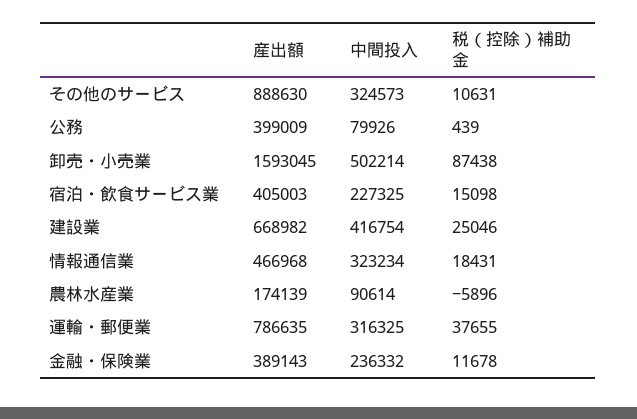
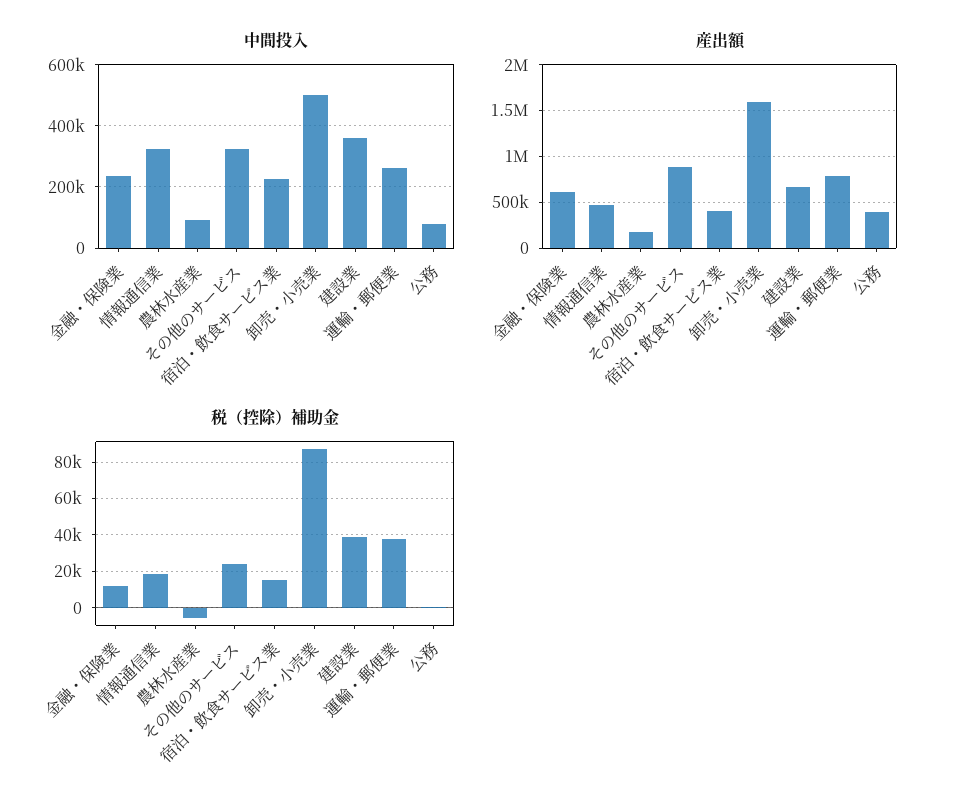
  {
    "産出額": {
      "その他のサービス": 888630,
      "公務": 399009,
      "卸売・小売業": 1593045,
      "宿泊・飲食サービス業": 405003,
      "建設業": 668982,
      "情報通信業": 466968,
      "農林水産業": 174139,
      "運輸・郵便業": 786635,
-     "金融・保険業": 389143
+     "金融・保険業": 600000
    },
    "中間投入": {
      "その他のサービス": 324573,
      "公務": 79926,
      "卸売・小売業": 502214,
      "宿泊・飲食サービス業": 227325,
-     "建設業": 416754,
+     "建設業": 360000,
      "情報通信業": 323234,
      "農林水産業": 90614,
-     "運輸・郵便業": 316325,
+     "運輸・郵便業": 260000,
      "金融・保険業": 236332
    },
    "税（控除）補助金": {
-     "その他のサービス": 10631,
+     "その他のサービス": 25000,
      "公務": 439,
      "卸売・小売業": 87438,
      "宿泊・飲食サービス業": 15098,
-     "建設業": 25046,
+     "建設業": 40000,
      "情報通信業": 18431,
      "農林水産業": -5896,
      "運輸・郵便業": 37655,
      "金融・保険業": 11678
    }
  }

